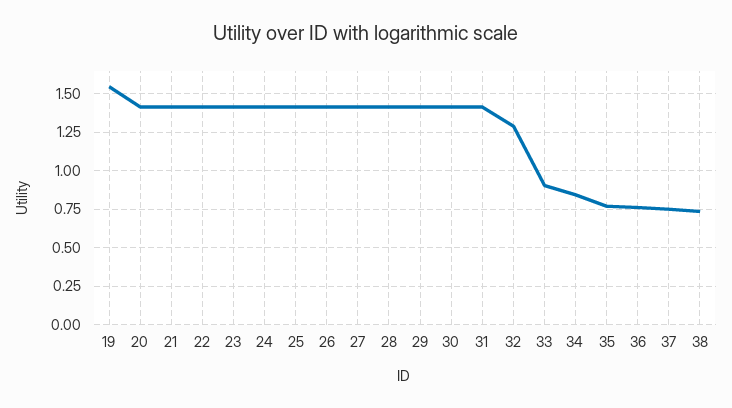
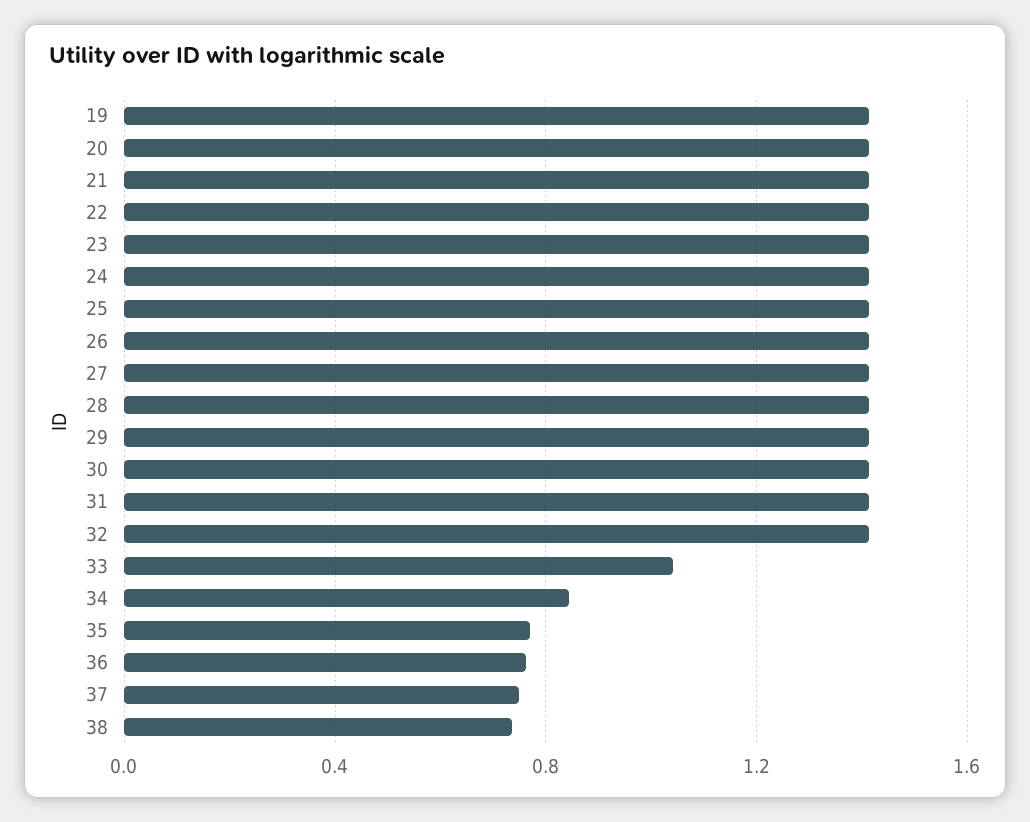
  {
-   "19": 1.55,
+   "19": 1.4,
    "20": 1.4,
    "21": 1.4,
    "22": 1.4,
    "23": 1.4,
    "24": 1.4,
    "25": 1.4,
    "26": 1.4,
    "27": 1.4,
    "28": 1.4,
    "29": 1.4,
    "30": 1.4,
    "31": 1.4,
-   "32": 1.3,
+   "32": 1.4,
-   "33": 0.9,
+   "33": 1.05,
    "34": 0.85,
    "35": 0.75,
    "36": 0.75,
    "37": 0.75,
    "38": 0.75
  }

